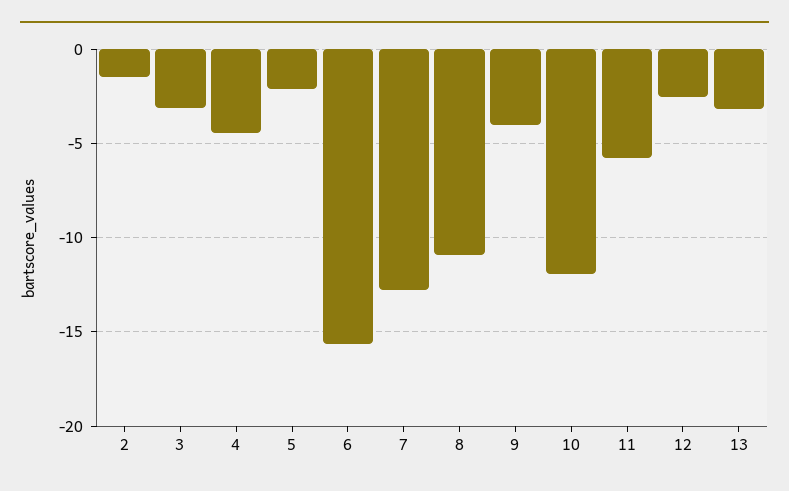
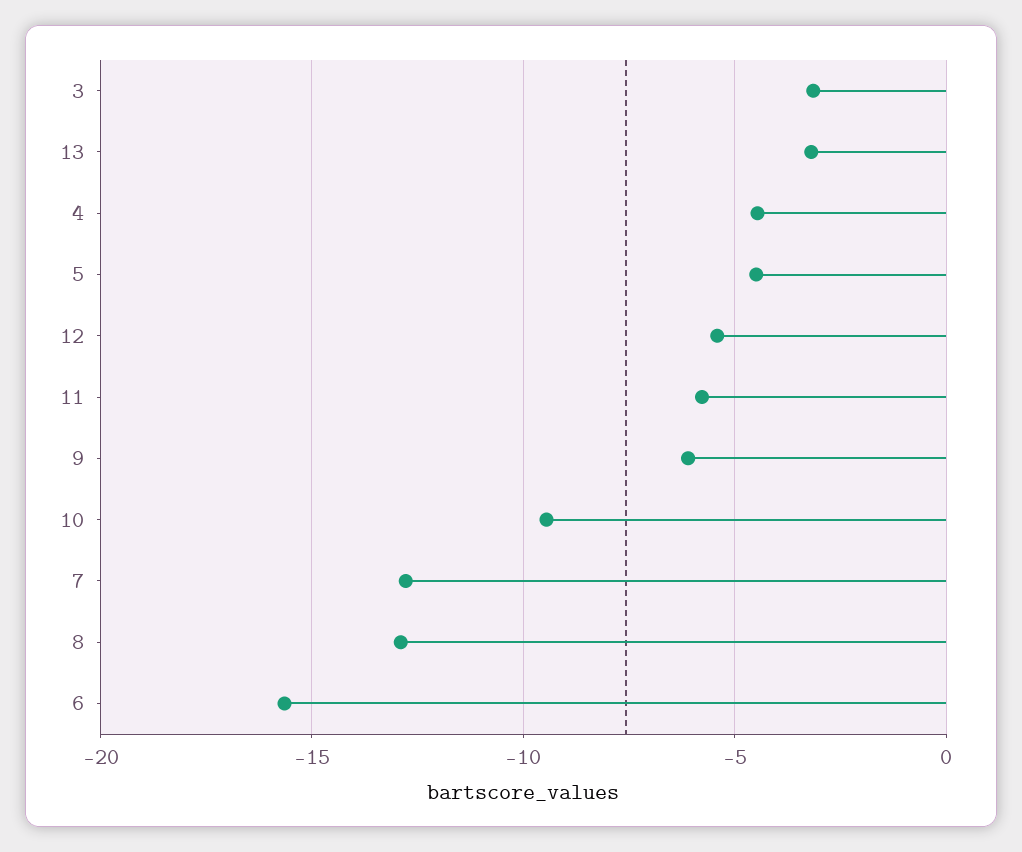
  {
-   "2": -1.5,
    "3": -3,
    "4": -4.5,
-   "5": -2,
+   "5": -4.5,
    "6": -15.5,
    "7": -13,
-   "8": -11,
+   "8": -13,
-   "9": -4,
+   "9": -6,
-   "10": -12,
+   "10": -9.5,
    "11": -6,
-   "12": -2.5,
+   "12": -5.5,
    "13": -3
  }

